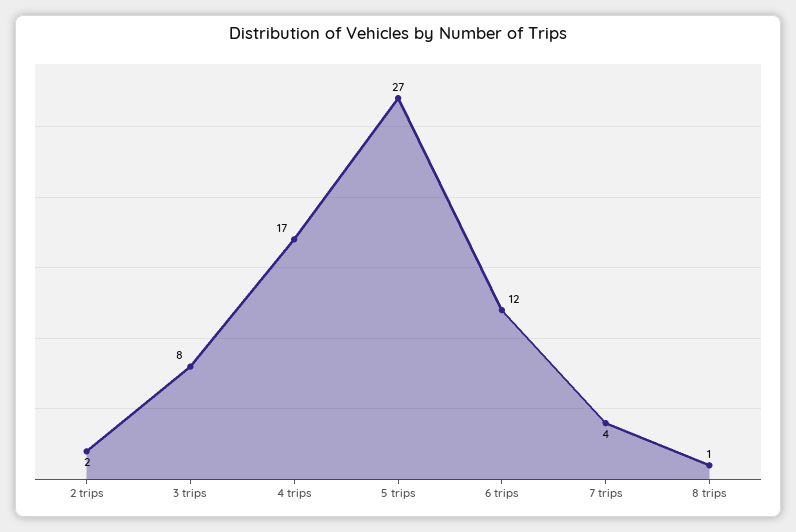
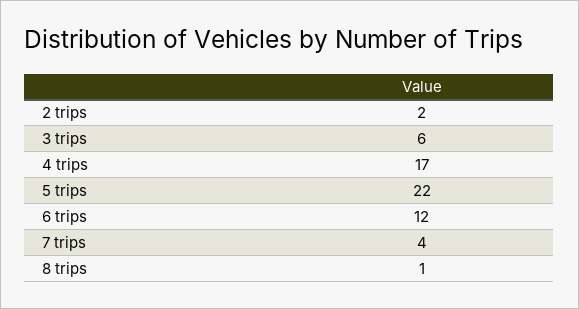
  {
    "2 trips": 2,
-   "3 trips": 8,
+   "3 trips": 6,
    "4 trips": 17,
-   "5 trips": 27,
+   "5 trips": 22,
    "6 trips": 12,
    "7 trips": 4,
    "8 trips": 1
  }

